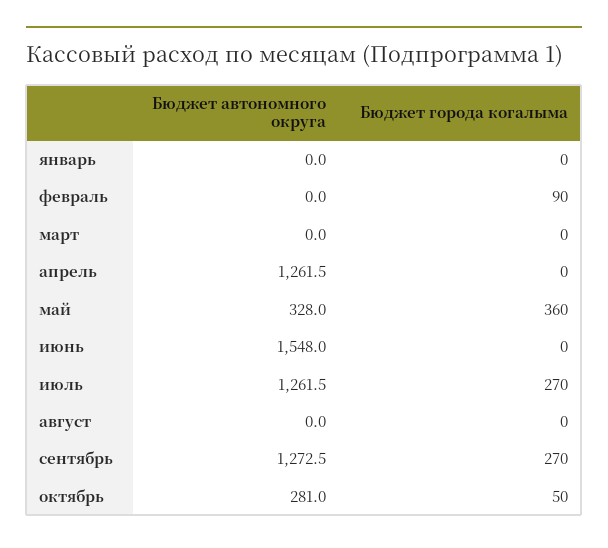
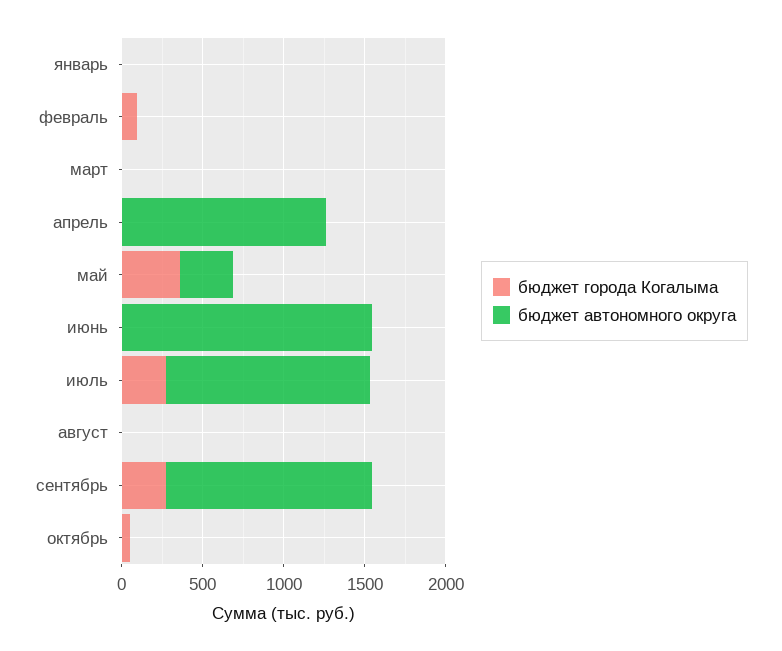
  {
    "Бюджет автономного округа": {
      "январь": 0,
      "февраль": 0,
      "март": 0,
      "апрель": 1261.5,
      "май": 328,
      "июнь": 1548,
      "июль": 1261.5,
      "август": 0,
      "сентябрь": 1272.5,
-     "октябрь": 281
+     "октябрь": 0
    },
    "Бюджет города когалыма": {
      "январь": 0,
      "февраль": 90,
      "март": 0,
      "апрель": 0,
      "май": 360,
      "июнь": 0,
      "июль": 270,
      "август": 0,
      "сентябрь": 270,
      "октябрь": 50
    }
  }

